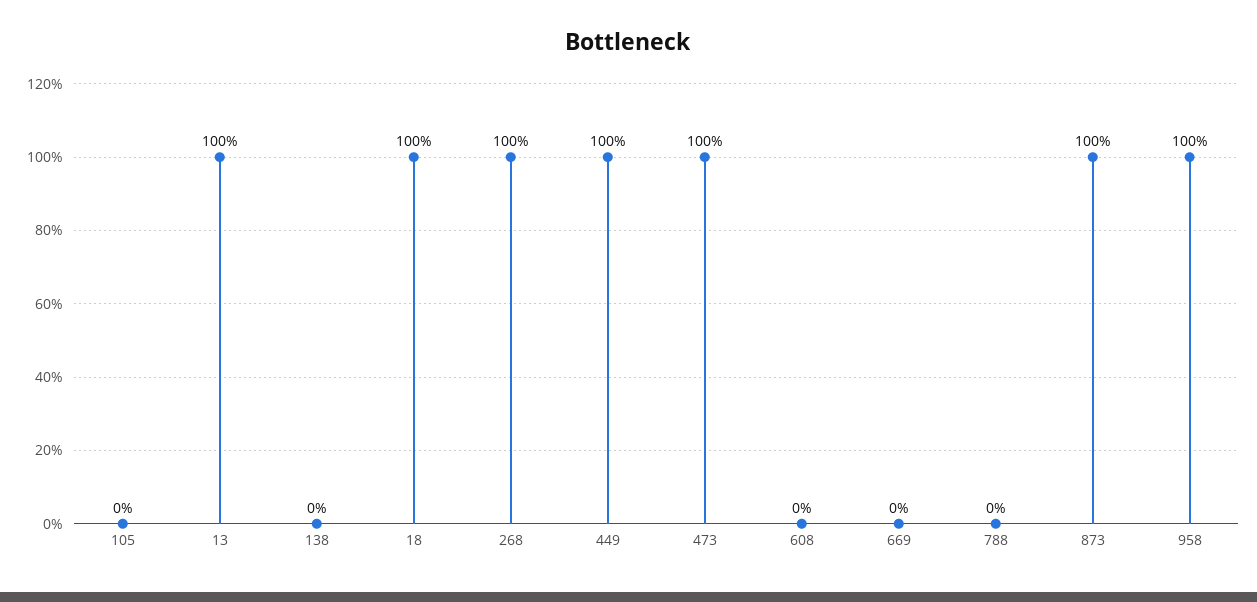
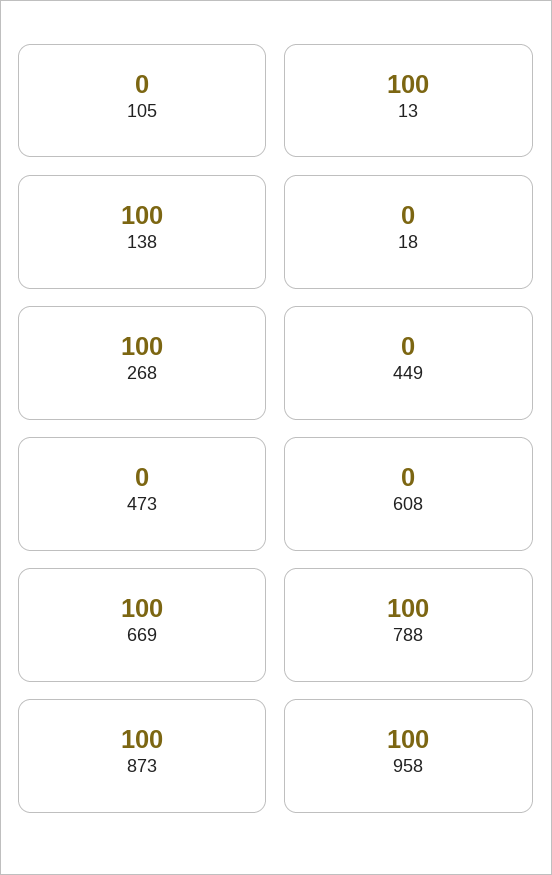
  {
    "105": 0,
    "13": 100,
-   "138": 0,
+   "138": 100,
-   "18": 100,
+   "18": 0,
    "268": 100,
-   "449": 100,
+   "449": 0,
-   "473": 100,
+   "473": 0,
    "608": 0,
-   "669": 0,
+   "669": 100,
-   "788": 0,
+   "788": 100,
    "873": 100,
    "958": 100
  }

